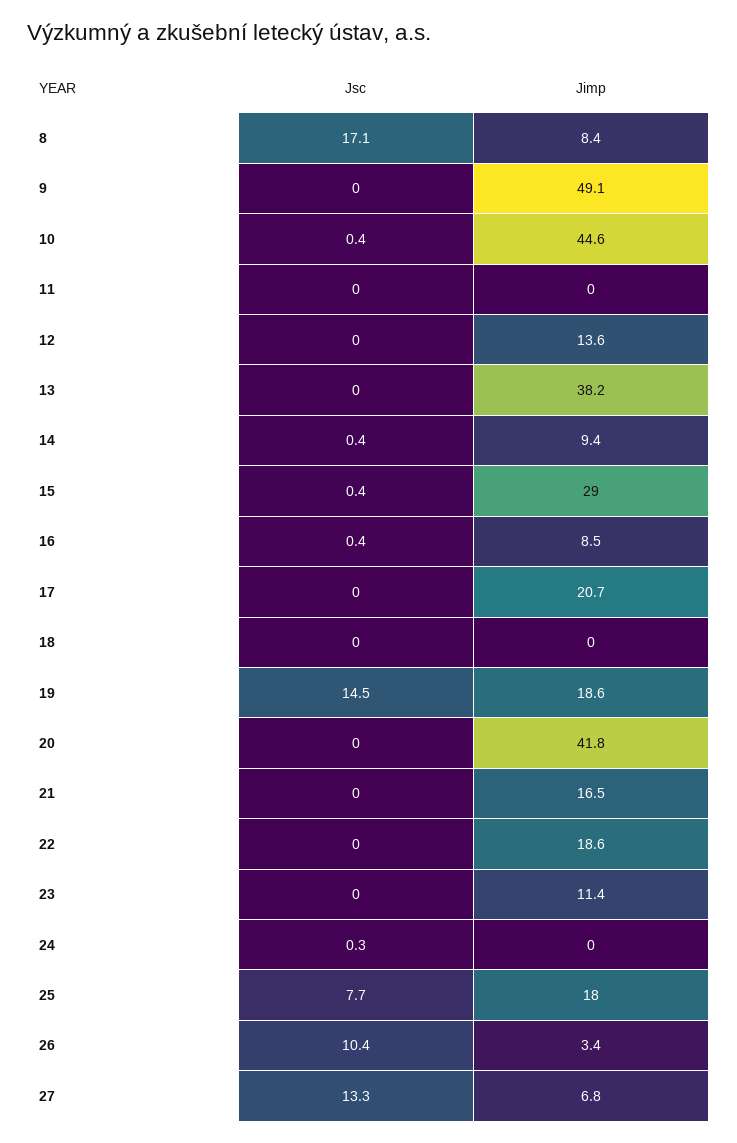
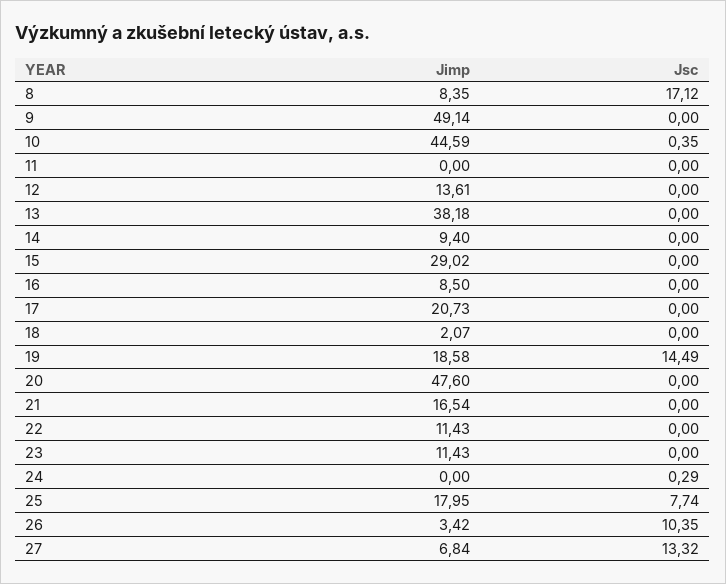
  {
    "Jsc": {
      "8": 17.12,
      "9": 0,
      "10": 0.35,
      "11": 0,
      "12": 0,
      "13": 0,
-     "14": 0.4,
+     "14": 0,
-     "15": 0.4,
+     "15": 0,
-     "16": 0.4,
+     "16": 0,
      "17": 0,
      "18": 0,
      "19": 14.49,
      "20": 0,
      "21": 0,
      "22": 0,
      "23": 0,
      "24": 0.29,
      "25": 7.74,
      "26": 10.35,
      "27": 13.32
    },
    "Jimp": {
      "8": 8.35,
      "9": 49.14,
      "10": 44.59,
      "11": 0,
      "12": 13.61,
      "13": 38.18,
      "14": 9.4,
      "15": 29.02,
      "16": 8.5,
      "17": 20.73,
-     "18": 0,
+     "18": 2.07,
      "19": 18.58,
-     "20": 41.8,
+     "20": 47.6,
      "21": 16.54,
-     "22": 18.6,
+     "22": 11.43,
      "23": 11.43,
      "24": 0,
      "25": 17.95,
      "26": 3.42,
      "27": 6.84
    }
  }

